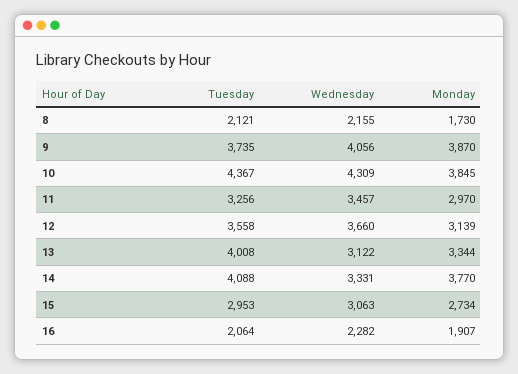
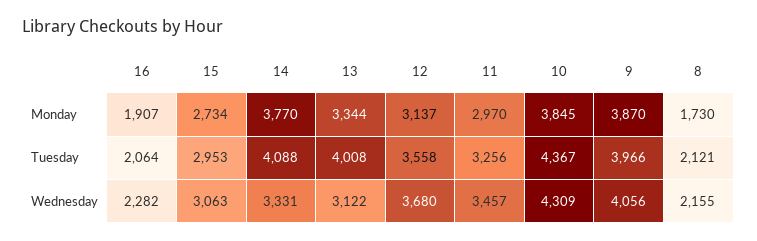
  {
    "Tuesday": {
      "8": 2121,
-     "9": 3735,
+     "9": 3966,
      "10": 4367,
      "11": 3256,
      "12": 3558,
      "13": 4008,
      "14": 4088,
      "15": 2953,
      "16": 2064
    },
    "Wednesday": {
      "8": 2155,
      "9": 4056,
      "10": 4309,
      "11": 3457,
-     "12": 3660,
+     "12": 3680,
      "13": 3122,
      "14": 3331,
      "15": 3063,
      "16": 2282
    },
    "Monday": {
      "8": 1730,
      "9": 3870,
      "10": 3845,
      "11": 2970,
-     "12": 3139,
+     "12": 3137,
      "13": 3344,
      "14": 3770,
      "15": 2734,
      "16": 1907
    }
  }

